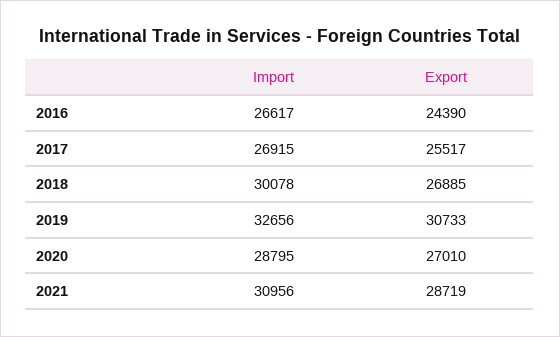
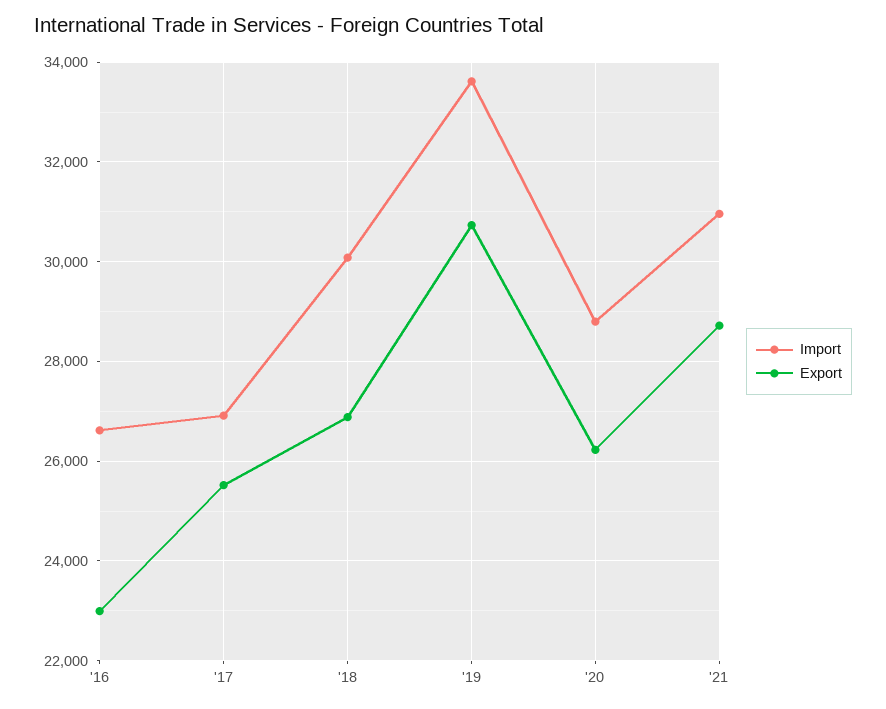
  {
    "Import": {
      "2016": 26617,
      "2017": 26915,
      "2018": 30078,
-     "2019": 32656,
+     "2019": 33600,
      "2020": 28795,
      "2021": 30956
    },
    "Export": {
-     "2016": 24390,
+     "2016": 23000,
      "2017": 25517,
      "2018": 26885,
      "2019": 30733,
-     "2020": 27010,
+     "2020": 26200,
      "2021": 28719
    }
  }

